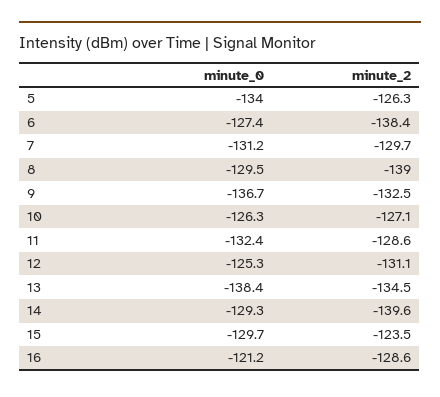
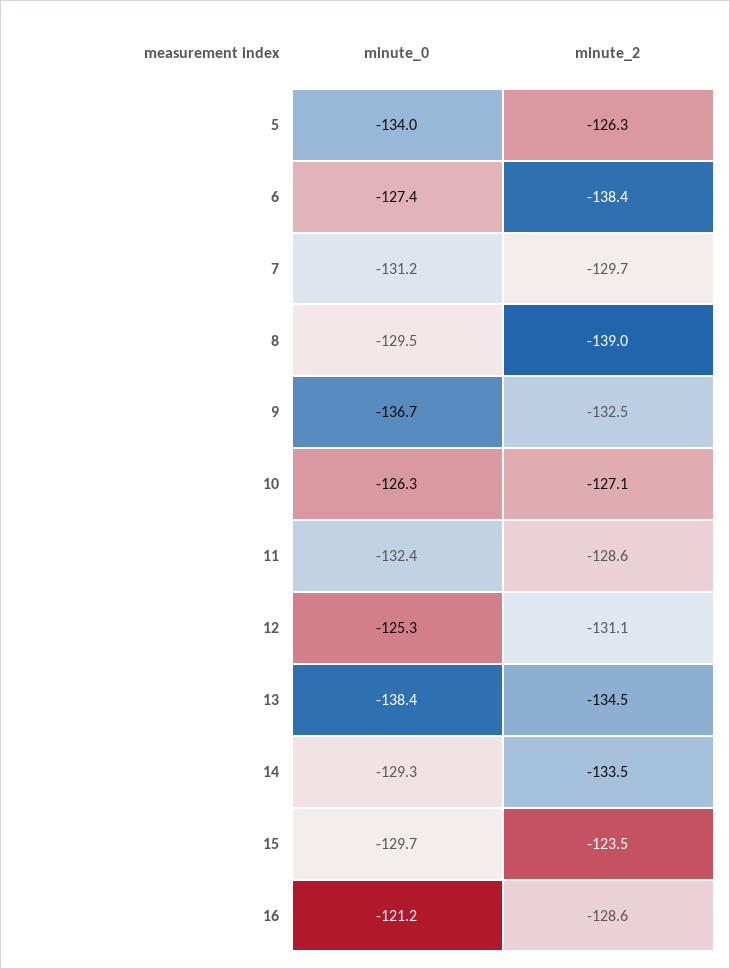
  {
    "minute_0": {
      "5": -134,
      "6": -127.4,
      "7": -131.2,
      "8": -129.5,
      "9": -136.7,
      "10": -126.3,
      "11": -132.4,
      "12": -125.3,
      "13": -138.4,
      "14": -129.3,
      "15": -129.7,
      "16": -121.2
    },
    "minute_2": {
      "5": -126.3,
      "6": -138.4,
      "7": -129.7,
      "8": -139,
      "9": -132.5,
      "10": -127.1,
      "11": -128.6,
      "12": -131.1,
      "13": -134.5,
-     "14": -139.6,
+     "14": -133.5,
      "15": -123.5,
      "16": -128.6
    }
  }

